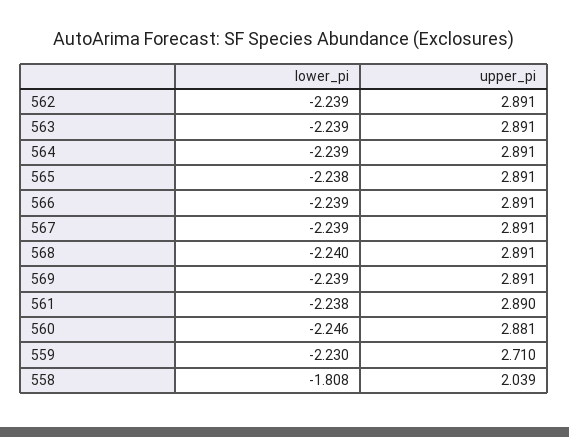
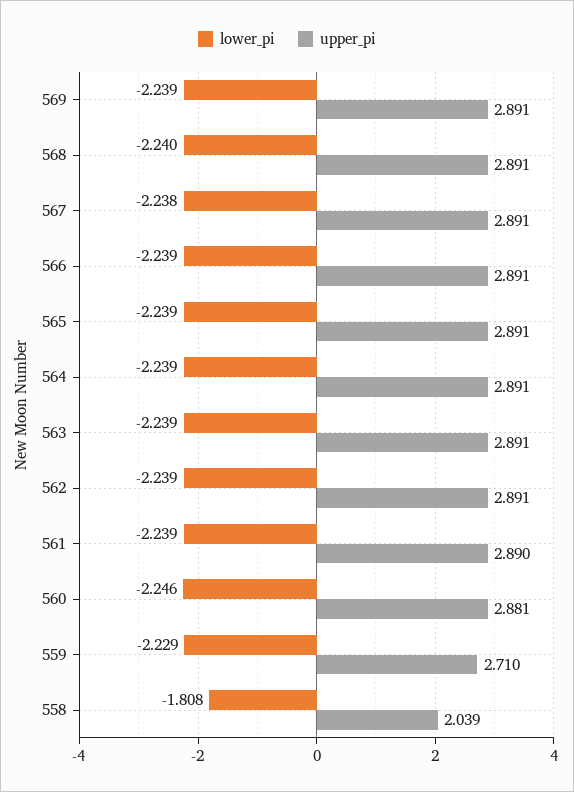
  {
    "lower_pi": {
      "562": -2.239,
      "563": -2.239,
      "564": -2.239,
-     "565": -2.238,
+     "565": -2.239,
      "566": -2.239,
-     "567": -2.239,
+     "567": -2.238,
      "568": -2.24,
      "569": -2.239,
-     "561": -2.238,
+     "561": -2.239,
      "560": -2.246,
-     "559": -2.23,
+     "559": -2.229,
      "558": -1.808
    },
    "upper_pi": {
      "562": 2.891,
      "563": 2.891,
      "564": 2.891,
      "565": 2.891,
      "566": 2.891,
      "567": 2.891,
      "568": 2.891,
      "569": 2.891,
      "561": 2.89,
      "560": 2.881,
      "559": 2.71,
      "558": 2.039
    }
  }

